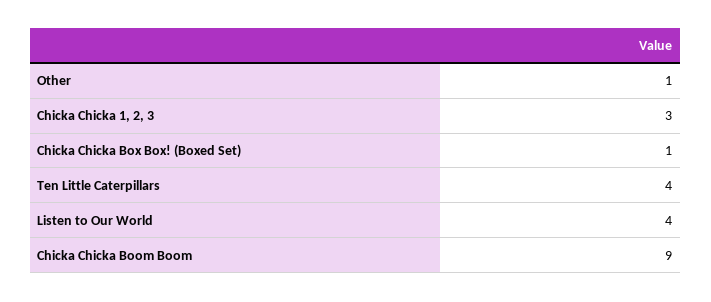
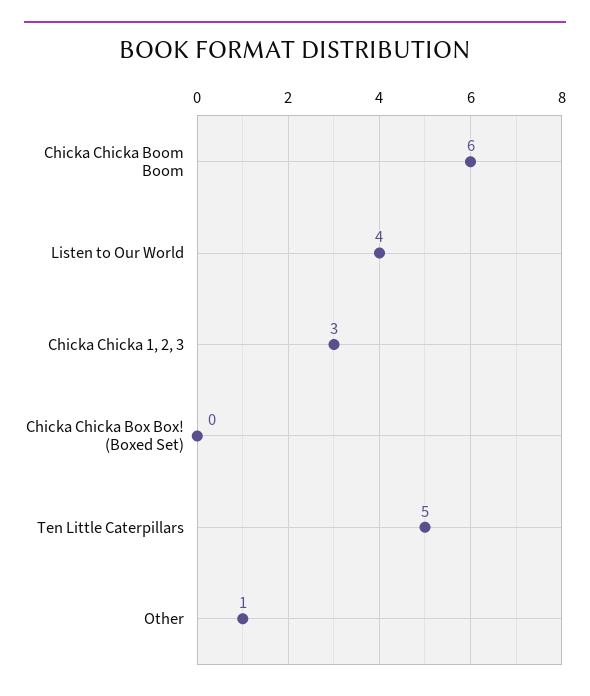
  {
    "Other": 1,
    "Chicka Chicka 1, 2, 3": 3,
-   "Chicka Chicka Box Box! (Boxed Set)": 1,
+   "Chicka Chicka Box Box! (Boxed Set)": 0,
-   "Ten Little Caterpillars": 4,
+   "Ten Little Caterpillars": 5,
    "Listen to Our World": 4,
-   "Chicka Chicka Boom Boom": 9
+   "Chicka Chicka Boom Boom": 6
  }

